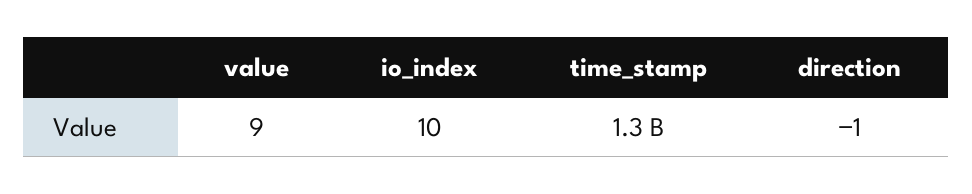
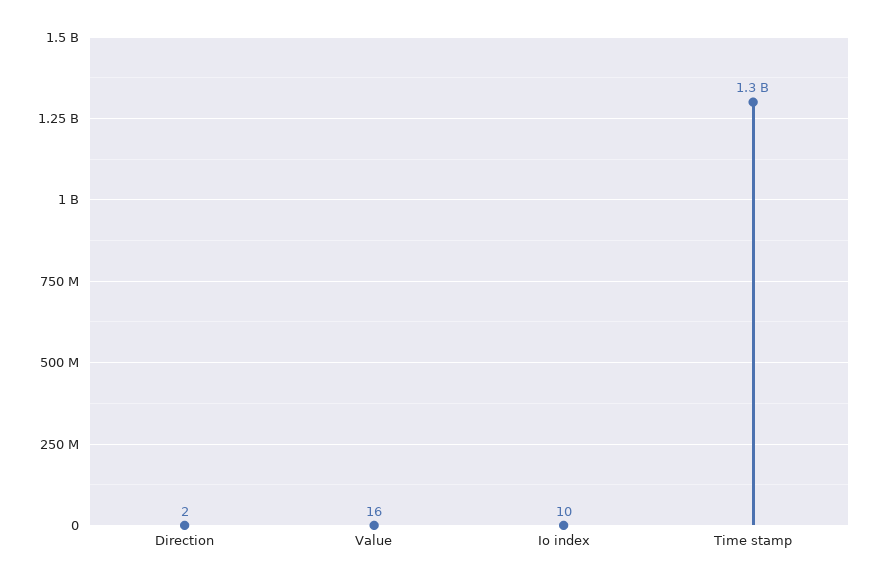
  {
-   "value": 9,
+   "value": 16,
    "io_index": 10,
    "time_stamp": 1300000000,
-   "direction": -1
+   "direction": 2
  }

